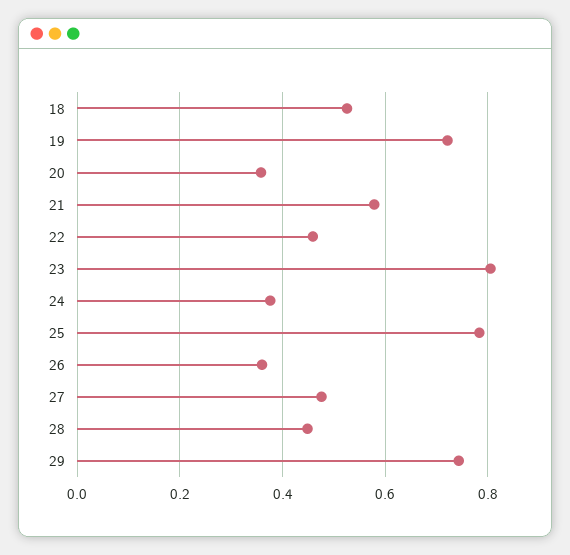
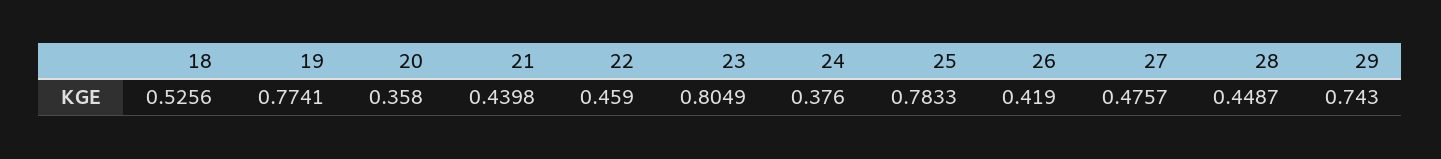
  {
    "18": 0.5256,
-   "19": 0.72,
+   "19": 0.7741,
    "20": 0.358,
-   "21": 0.58,
+   "21": 0.4398,
    "22": 0.459,
    "23": 0.8049,
    "24": 0.376,
    "25": 0.7833,
-   "26": 0.36,
+   "26": 0.419,
    "27": 0.4757,
    "28": 0.4487,
    "29": 0.743
  }

